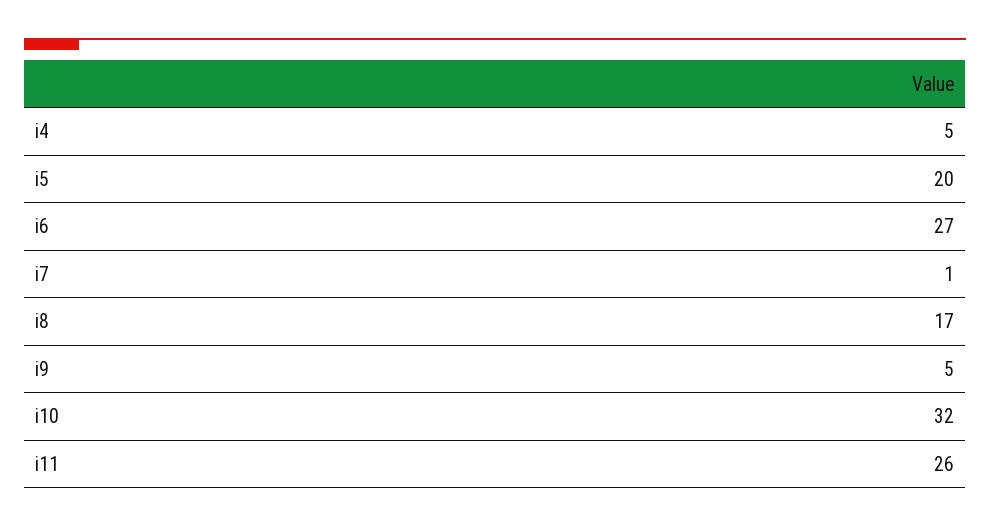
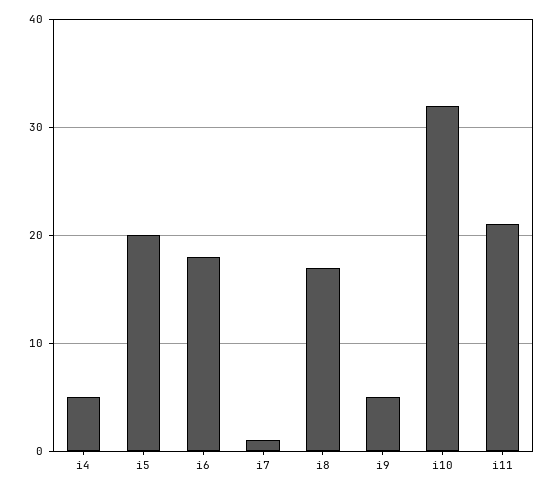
  {
    "i4": 5,
    "i5": 20,
-   "i6": 27,
+   "i6": 18,
    "i7": 1,
    "i8": 17,
    "i9": 5,
    "i10": 32,
-   "i11": 26
+   "i11": 21
  }

